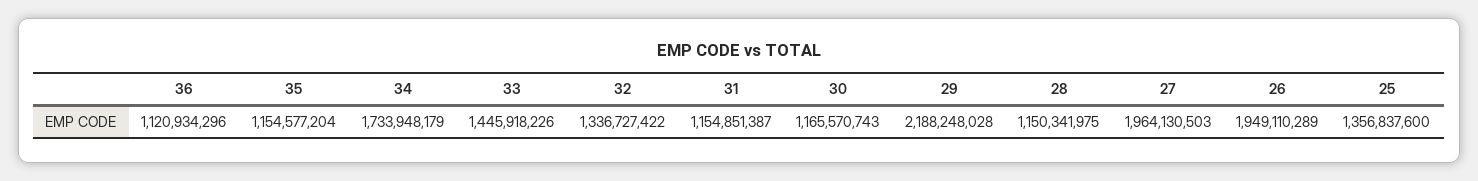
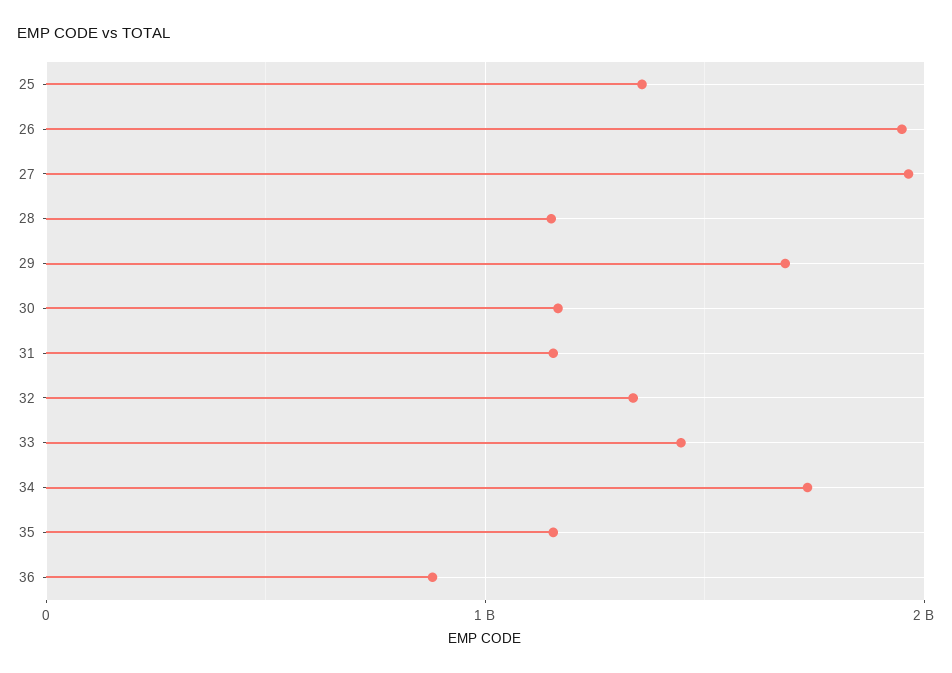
  {
-   "36": 1120934296,
+   "36": 900000000,
    "35": 1154577204,
    "34": 1733948179,
    "33": 1445918226,
    "32": 1336727422,
    "31": 1154851387,
    "30": 1165570743,
-   "29": 2188248028,
+   "29": 1700000000,
    "28": 1150341975,
    "27": 1964130503,
    "26": 1949110289,
    "25": 1356837600
  }

